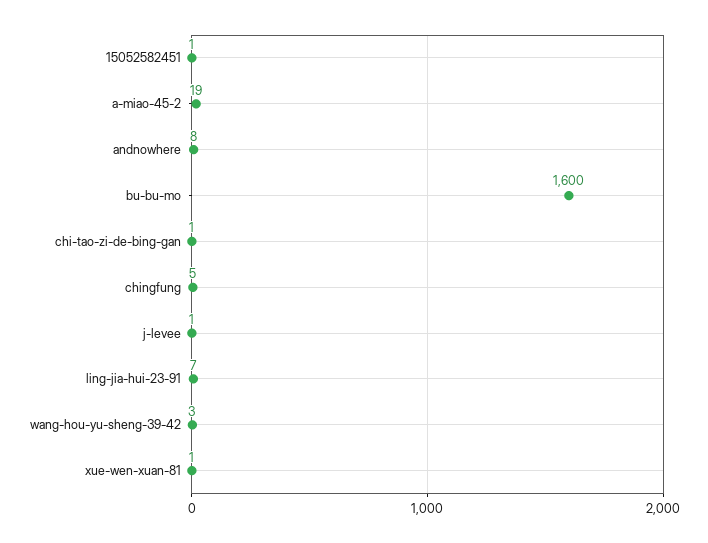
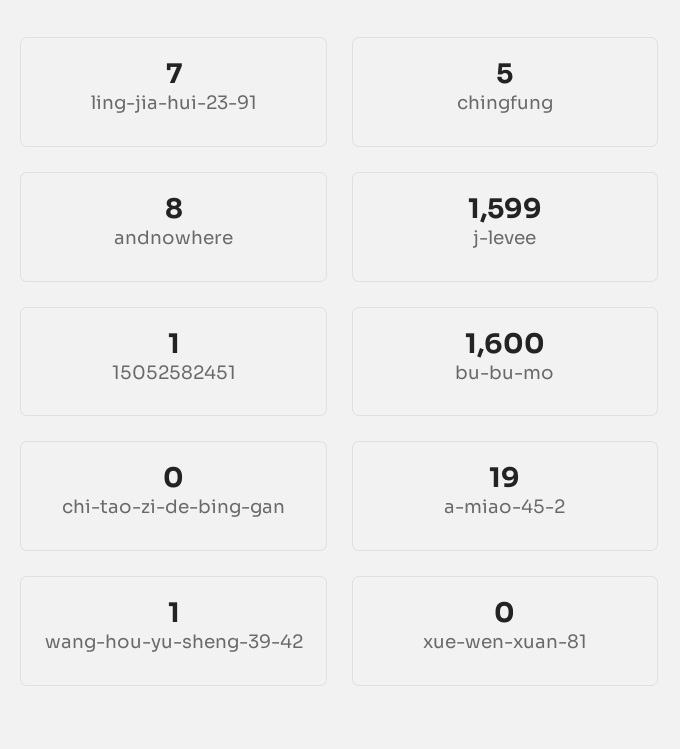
  {
    "15052582451": 1,
    "a-miao-45-2": 19,
    "andnowhere": 8,
    "bu-bu-mo": 1600,
-   "chi-tao-zi-de-bing-gan": 1,
+   "chi-tao-zi-de-bing-gan": 0,
    "chingfung": 5,
-   "j-levee": 1,
+   "j-levee": 1599,
    "ling-jia-hui-23-91": 7,
-   "wang-hou-yu-sheng-39-42": 3,
+   "wang-hou-yu-sheng-39-42": 1,
-   "xue-wen-xuan-81": 1
+   "xue-wen-xuan-81": 0
  }

